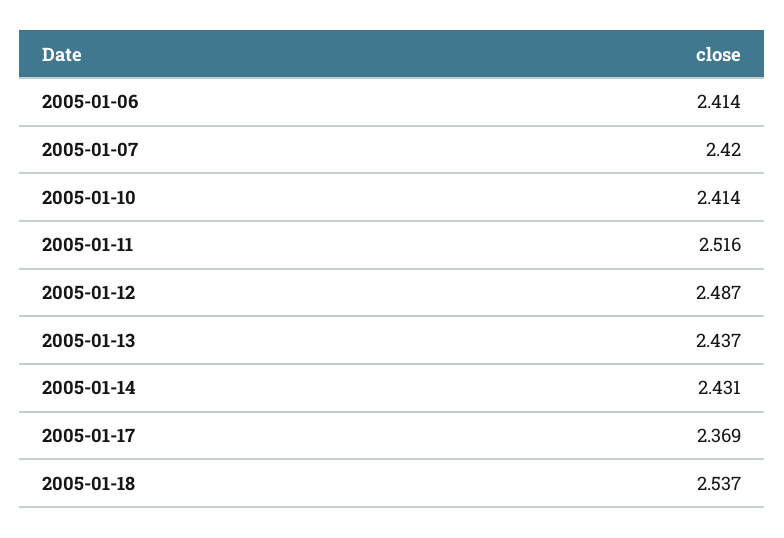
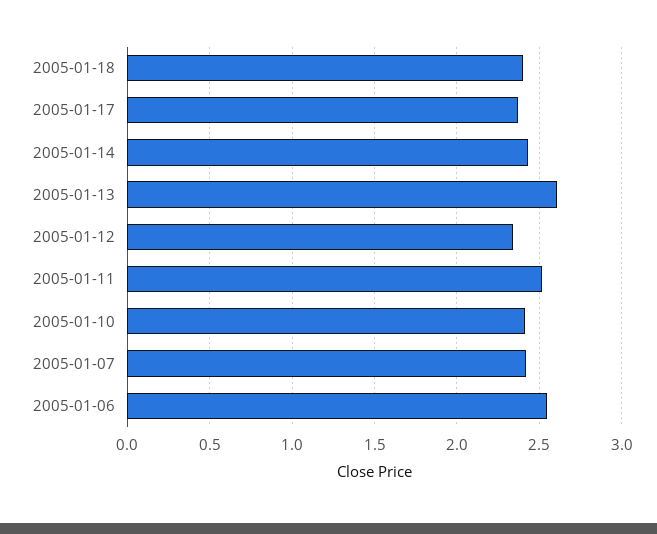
  {
-   "2005-01-06": 2.414,
+   "2005-01-06": 2.55,
    "2005-01-07": 2.42,
    "2005-01-10": 2.414,
    "2005-01-11": 2.516,
-   "2005-01-12": 2.487,
+   "2005-01-12": 2.35,
-   "2005-01-13": 2.437,
+   "2005-01-13": 2.6,
    "2005-01-14": 2.431,
    "2005-01-17": 2.369,
-   "2005-01-18": 2.537
+   "2005-01-18": 2.4
  }

